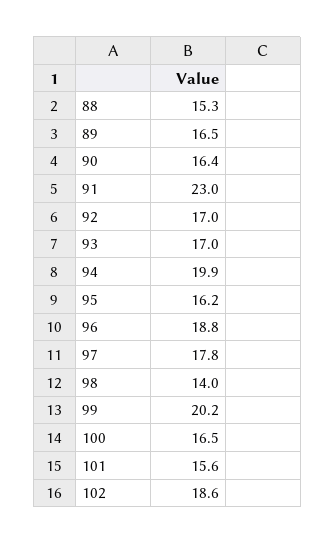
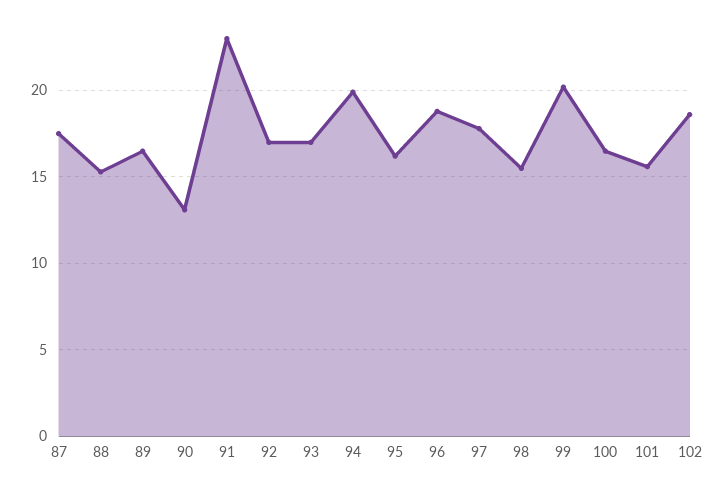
  {
    "88": 15.3,
    "89": 16.5,
-   "90": 16.4,
+   "90": 13,
    "91": 23,
    "92": 17,
    "93": 17,
    "94": 19.9,
    "95": 16.2,
    "96": 18.8,
    "97": 17.8,
-   "98": 14,
+   "98": 15.5,
    "99": 20.2,
    "100": 16.5,
    "101": 15.6,
-   "102": 18.6
+   "102": 18.6,
+   "87": 17.5
  }

